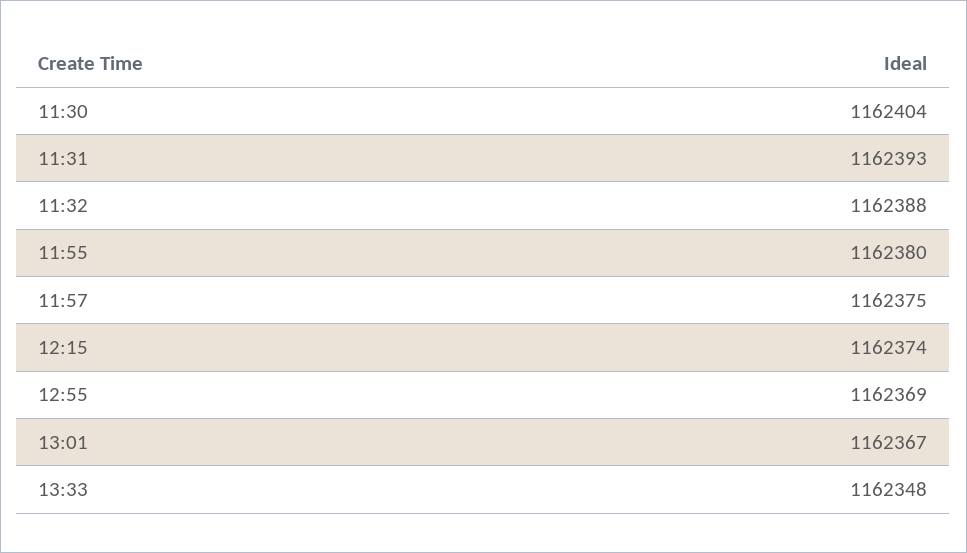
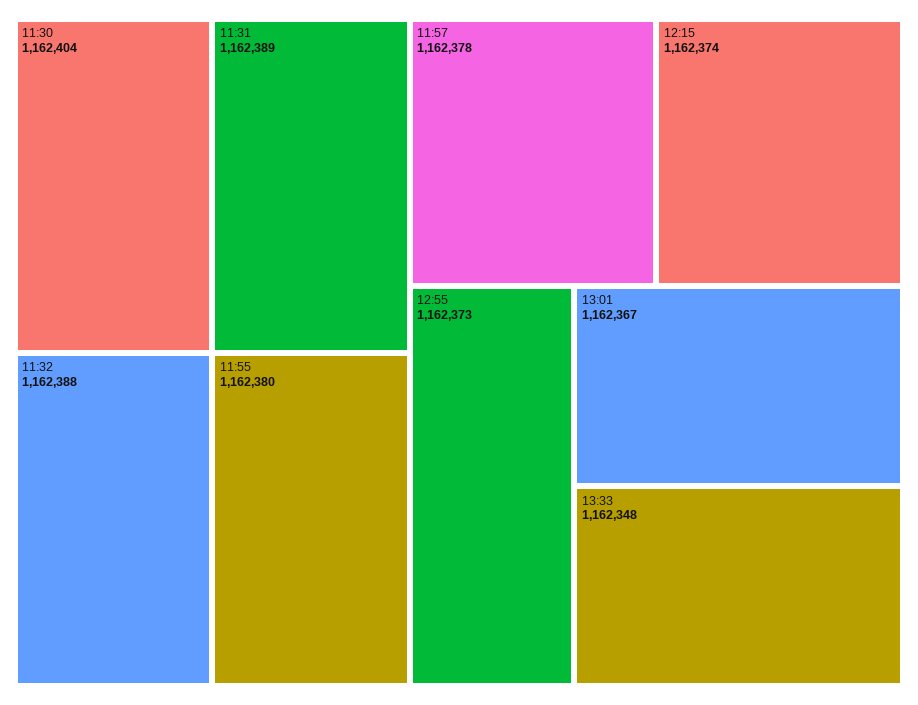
  {
    "11:30": 1162404,
-   "11:31": 1162393,
+   "11:31": 1162389,
    "11:32": 1162388,
    "11:55": 1162380,
-   "11:57": 1162375,
+   "11:57": 1162378,
    "12:15": 1162374,
-   "12:55": 1162369,
+   "12:55": 1162373,
    "13:01": 1162367,
    "13:33": 1162348
  }

